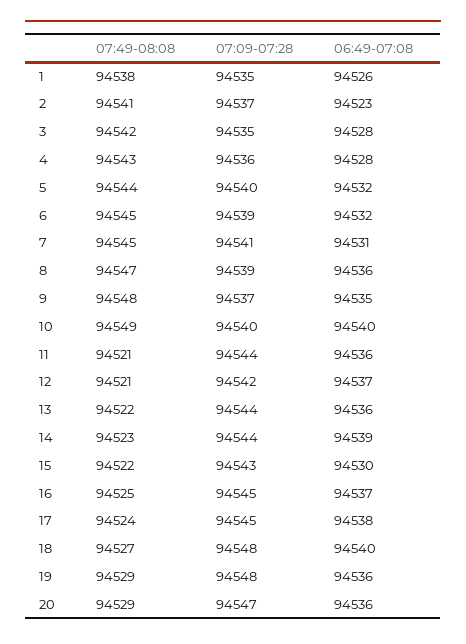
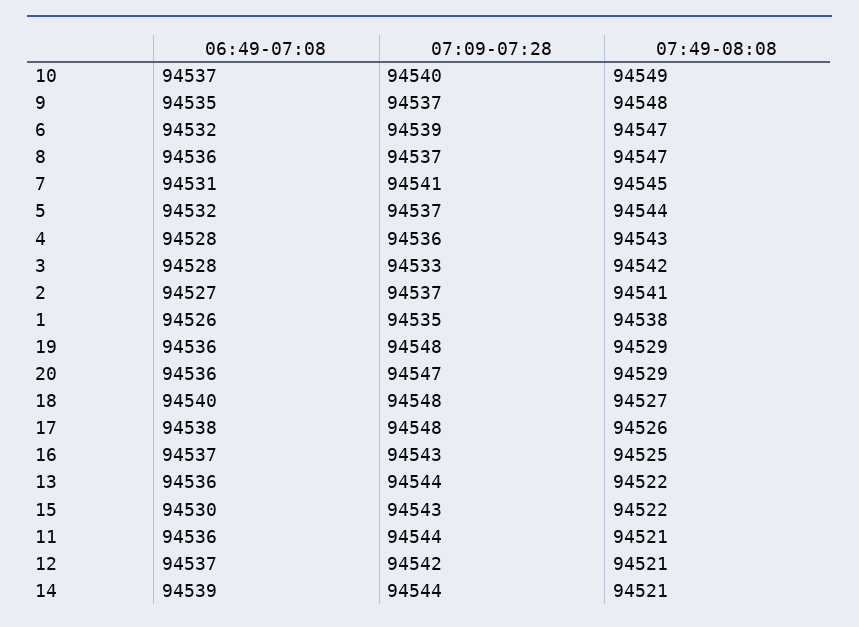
  {
    "07:49-08:08": {
      "1": 94538,
      "2": 94541,
      "3": 94542,
      "4": 94543,
      "5": 94544,
-     "6": 94545,
+     "6": 94547,
      "7": 94545,
      "8": 94547,
      "9": 94548,
      "10": 94549,
      "11": 94521,
      "12": 94521,
      "13": 94522,
-     "14": 94523,
+     "14": 94521,
      "15": 94522,
      "16": 94525,
-     "17": 94524,
+     "17": 94526,
      "18": 94527,
      "19": 94529,
      "20": 94529
    },
    "07:09-07:28": {
      "1": 94535,
      "2": 94537,
-     "3": 94535,
+     "3": 94533,
      "4": 94536,
-     "5": 94540,
+     "5": 94537,
      "6": 94539,
      "7": 94541,
-     "8": 94539,
+     "8": 94537,
      "9": 94537,
      "10": 94540,
      "11": 94544,
      "12": 94542,
      "13": 94544,
      "14": 94544,
      "15": 94543,
-     "16": 94545,
+     "16": 94543,
-     "17": 94545,
+     "17": 94548,
      "18": 94548,
      "19": 94548,
      "20": 94547
    },
    "06:49-07:08": {
      "1": 94526,
-     "2": 94523,
+     "2": 94527,
      "3": 94528,
      "4": 94528,
      "5": 94532,
      "6": 94532,
      "7": 94531,
      "8": 94536,
      "9": 94535,
-     "10": 94540,
+     "10": 94537,
      "11": 94536,
      "12": 94537,
      "13": 94536,
      "14": 94539,
      "15": 94530,
      "16": 94537,
      "17": 94538,
      "18": 94540,
      "19": 94536,
      "20": 94536
    }
  }

